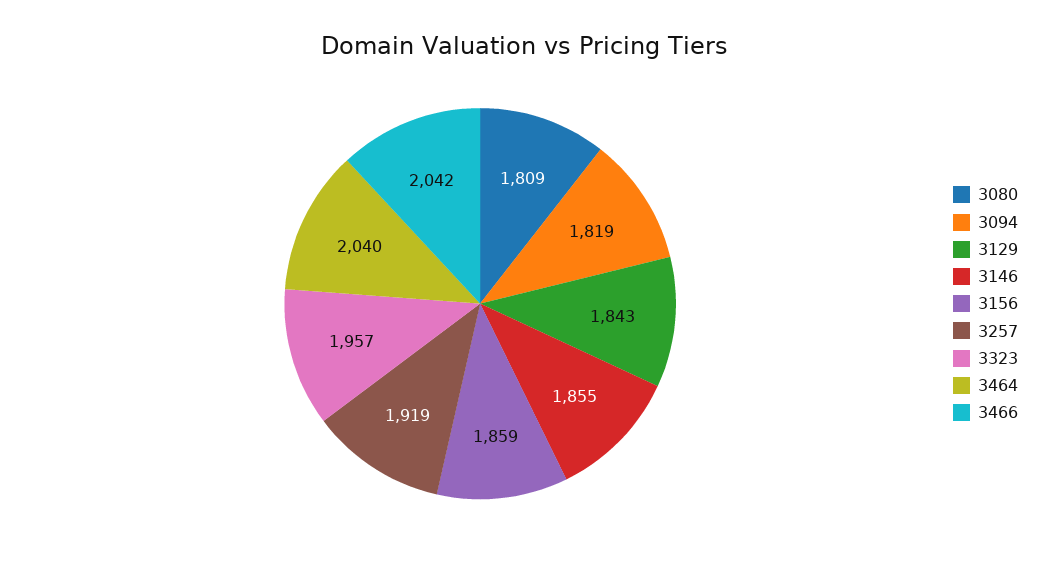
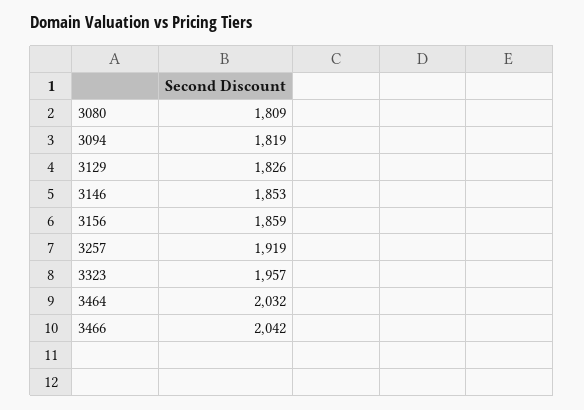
  {
    "3080": 1809,
    "3094": 1819,
-   "3129": 1843,
+   "3129": 1826,
-   "3146": 1855,
+   "3146": 1853,
    "3156": 1859,
    "3257": 1919,
    "3323": 1957,
-   "3464": 2040,
+   "3464": 2032,
    "3466": 2042
  }

